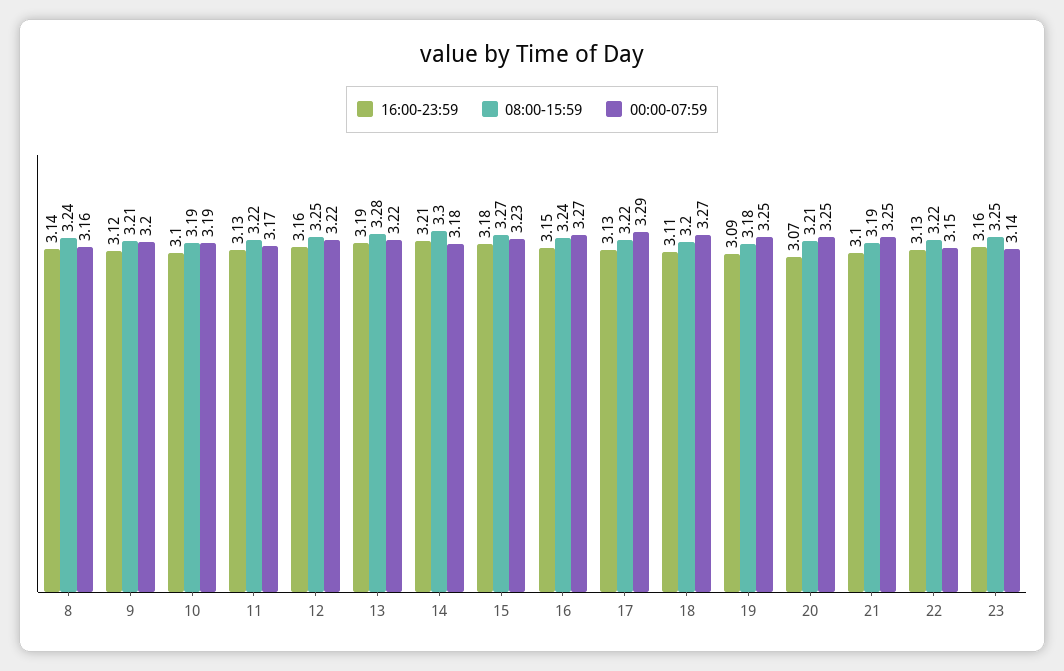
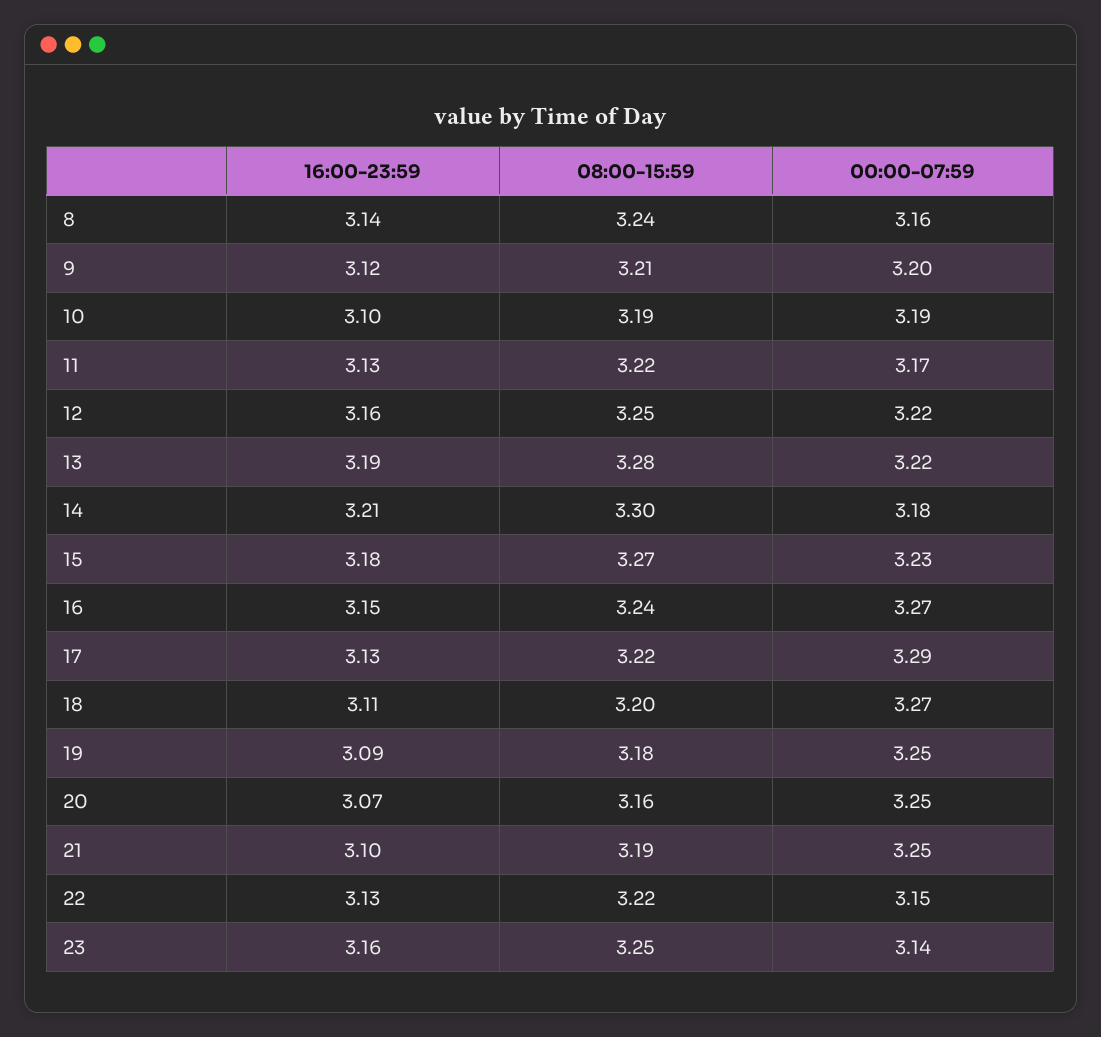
  {
    "16:00-23:59": {
      "8": 3.14,
      "9": 3.12,
      "10": 3.1,
      "11": 3.13,
      "12": 3.16,
      "13": 3.19,
      "14": 3.21,
      "15": 3.18,
      "16": 3.15,
      "17": 3.13,
      "18": 3.11,
      "19": 3.09,
      "20": 3.07,
      "21": 3.1,
      "22": 3.13,
      "23": 3.16
    },
    "08:00-15:59": {
      "8": 3.24,
      "9": 3.21,
      "10": 3.19,
      "11": 3.22,
      "12": 3.25,
      "13": 3.28,
      "14": 3.3,
      "15": 3.27,
      "16": 3.24,
      "17": 3.22,
      "18": 3.2,
      "19": 3.18,
-     "20": 3.21,
+     "20": 3.16,
      "21": 3.19,
      "22": 3.22,
      "23": 3.25
    },
    "00:00-07:59": {
      "8": 3.16,
      "9": 3.2,
      "10": 3.19,
      "11": 3.17,
      "12": 3.22,
      "13": 3.22,
      "14": 3.18,
      "15": 3.23,
      "16": 3.27,
      "17": 3.29,
      "18": 3.27,
      "19": 3.25,
      "20": 3.25,
      "21": 3.25,
      "22": 3.15,
      "23": 3.14
    }
  }

